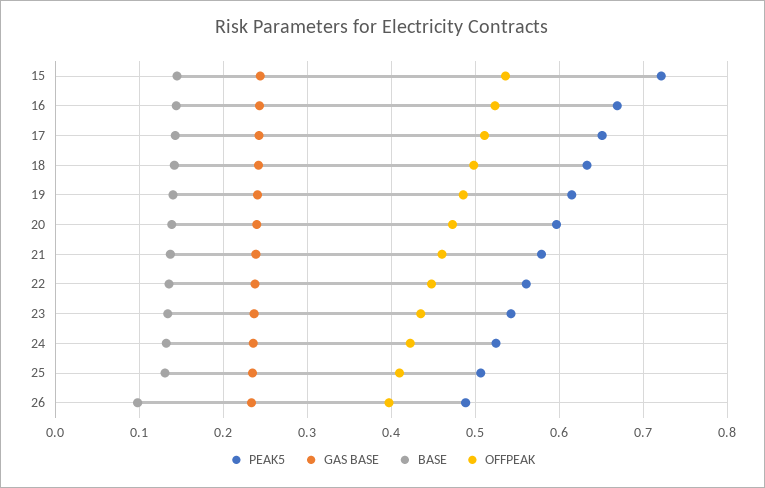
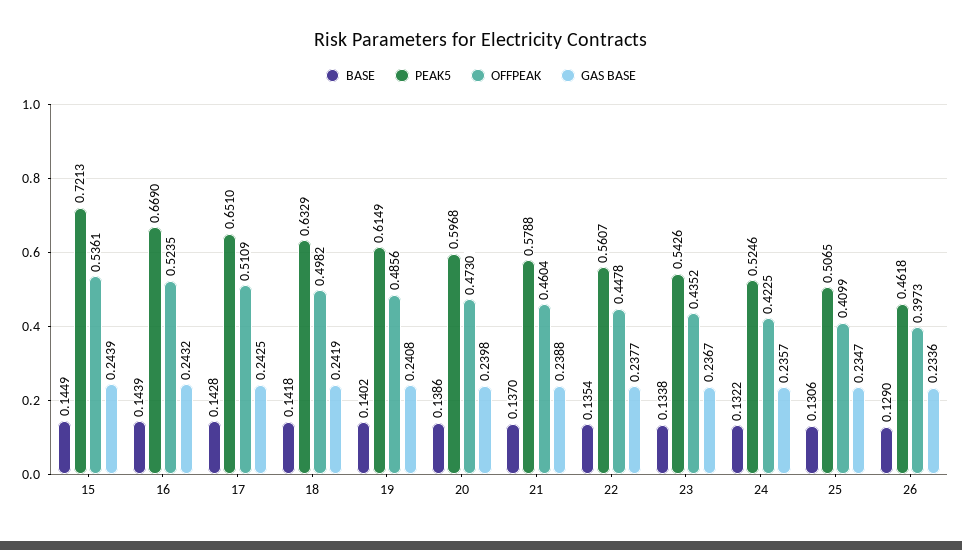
  {
    "PEAK5": {
      "15": 0.7213,
      "16": 0.669,
      "17": 0.651,
      "18": 0.6329,
      "19": 0.6149,
      "20": 0.5968,
      "21": 0.5788,
      "22": 0.5607,
      "23": 0.5426,
      "24": 0.5246,
      "25": 0.5065,
-     "26": 0.49
+     "26": 0.4618
    },
    "GAS BASE": {
      "15": 0.2439,
      "16": 0.2432,
      "17": 0.2425,
      "18": 0.2419,
      "19": 0.2408,
      "20": 0.2398,
      "21": 0.2388,
      "22": 0.2377,
      "23": 0.2367,
      "24": 0.2357,
      "25": 0.2347,
      "26": 0.2336
    },
    "BASE": {
      "15": 0.1449,
      "16": 0.1439,
      "17": 0.1428,
      "18": 0.1418,
      "19": 0.1402,
      "20": 0.1386,
      "21": 0.137,
      "22": 0.1354,
      "23": 0.1338,
      "24": 0.1322,
      "25": 0.1306,
-     "26": 0.1
+     "26": 0.129
    },
    "OFFPEAK": {
      "15": 0.5361,
      "16": 0.5235,
      "17": 0.5109,
      "18": 0.4982,
      "19": 0.4856,
      "20": 0.473,
      "21": 0.4604,
      "22": 0.4478,
      "23": 0.4352,
      "24": 0.4225,
      "25": 0.4099,
      "26": 0.3973
    }
  }

